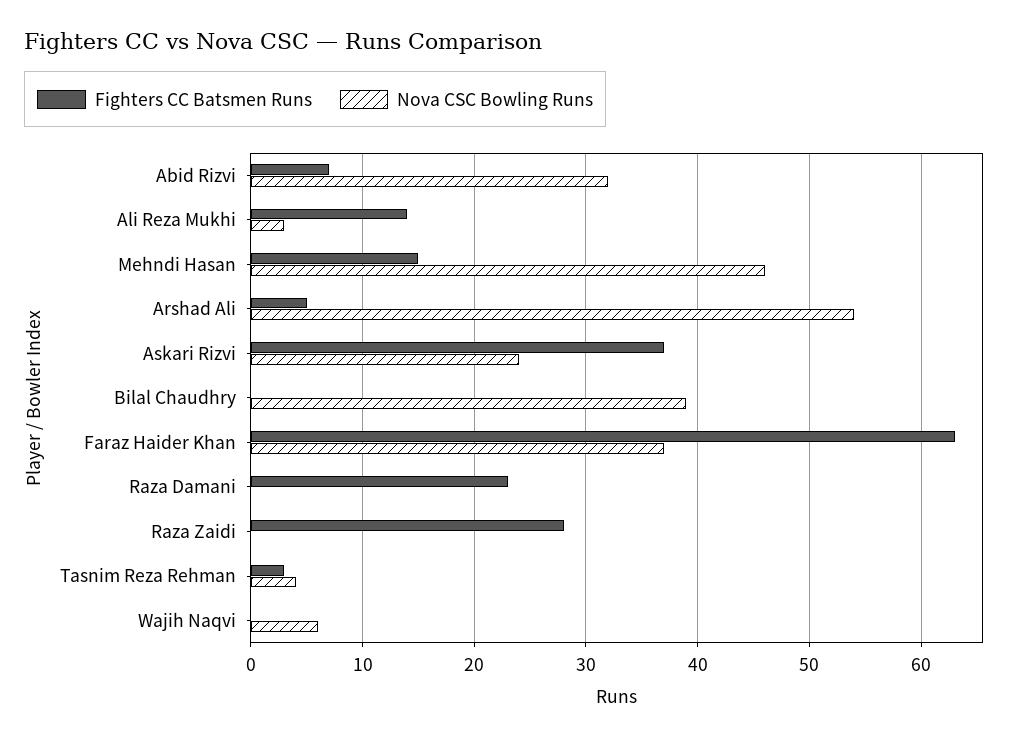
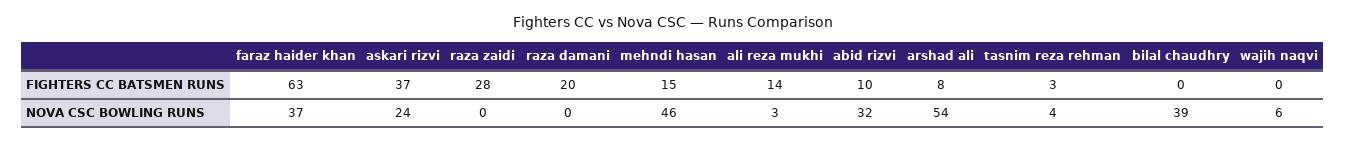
  {
    "Fighters CC Batsmen Runs": {
-     "Abid Rizvi": 7,
+     "Abid Rizvi": 10,
      "Ali Reza Mukhi": 14,
      "Mehndi Hasan": 15,
-     "Arshad Ali": 5,
+     "Arshad Ali": 8,
      "Askari Rizvi": 37,
      "Bilal Chaudhry": 0,
      "Faraz Haider Khan": 63,
-     "Raza Damani": 23,
+     "Raza Damani": 20,
      "Raza Zaidi": 28,
      "Tasnim Reza Rehman": 3,
      "Wajih Naqvi": 0
    },
    "Nova CSC Bowling Runs": {
      "Abid Rizvi": 32,
      "Ali Reza Mukhi": 3,
      "Mehndi Hasan": 46,
      "Arshad Ali": 54,
      "Askari Rizvi": 24,
      "Bilal Chaudhry": 39,
      "Faraz Haider Khan": 37,
      "Raza Damani": 0,
      "Raza Zaidi": 0,
      "Tasnim Reza Rehman": 4,
      "Wajih Naqvi": 6
    }
  }

